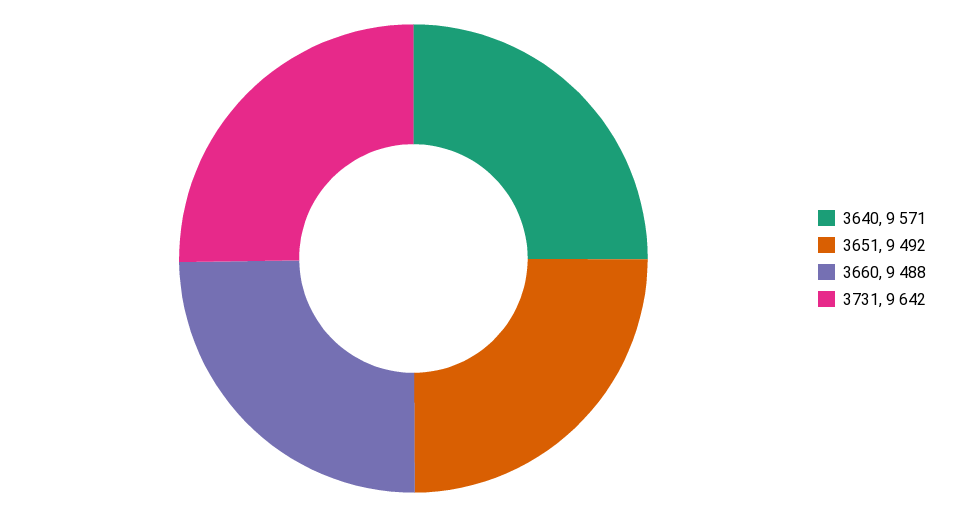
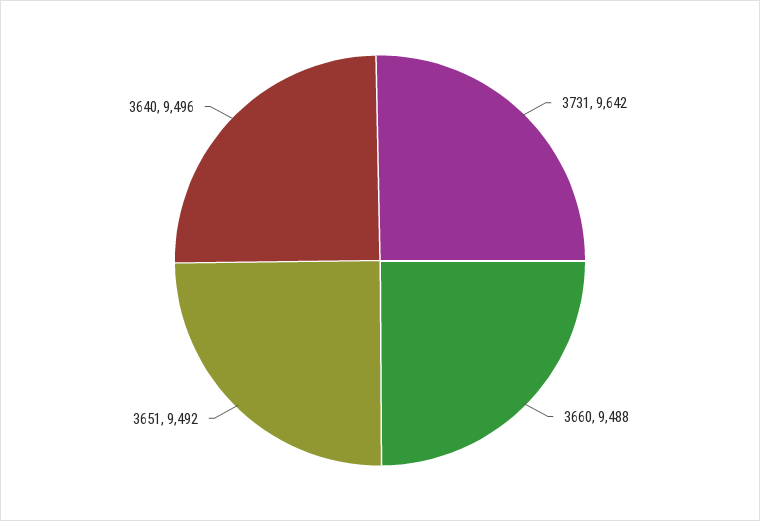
  {
-   "3640": 9571,
+   "3640": 9496,
    "3651": 9492,
    "3660": 9488,
    "3731": 9642
  }

